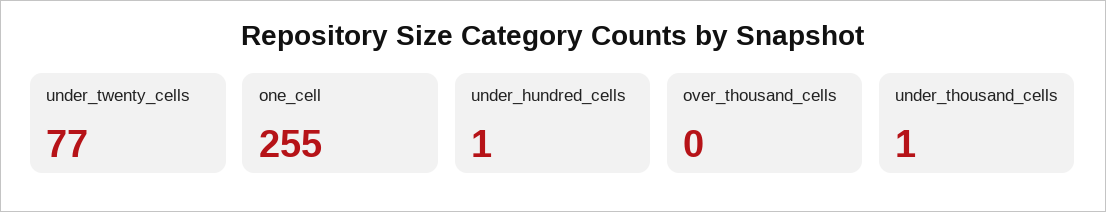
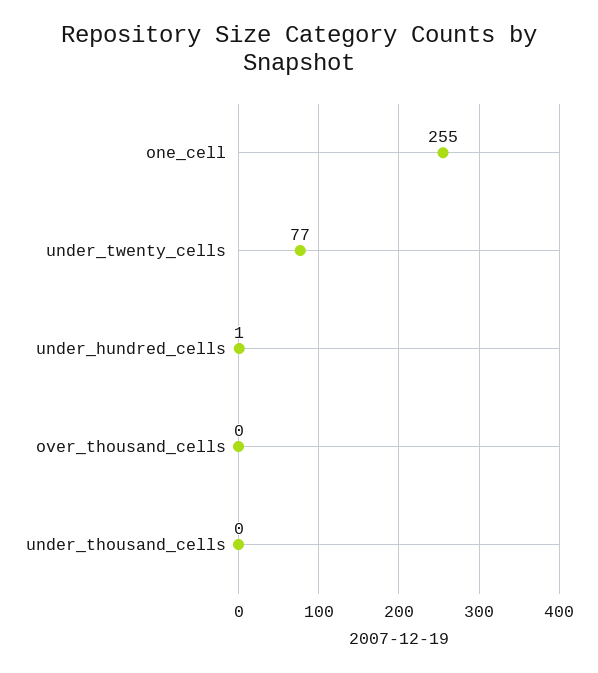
  {
    "under_twenty_cells": 77,
    "one_cell": 255,
    "under_hundred_cells": 1,
    "over_thousand_cells": 0,
-   "under_thousand_cells": 1
+   "under_thousand_cells": 0
  }

